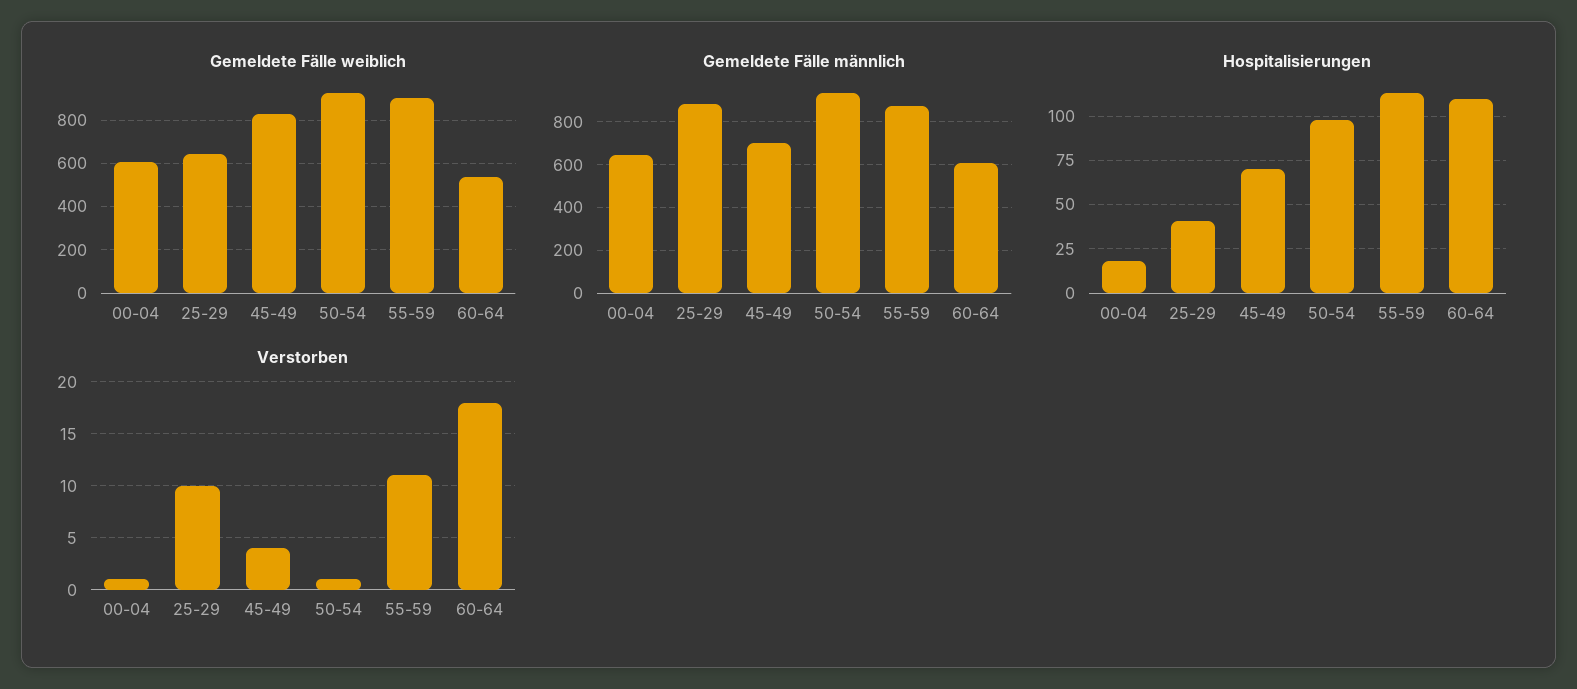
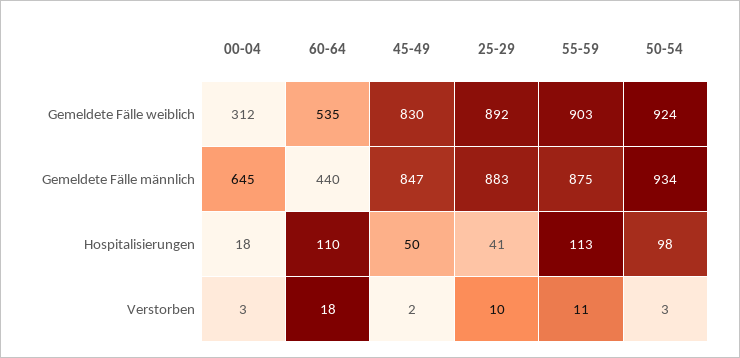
  {
    "Gemeldete Fälle weiblich": {
-     "00-04": 600,
+     "00-04": 312,
-     "25-29": 650,
+     "25-29": 892,
      "45-49": 830,
      "50-54": 924,
      "55-59": 903,
      "60-64": 535
    },
    "Gemeldete Fälle männlich": {
      "00-04": 645,
      "25-29": 883,
-     "45-49": 700,
+     "45-49": 847,
      "50-54": 934,
      "55-59": 875,
-     "60-64": 600
+     "60-64": 440
    },
    "Hospitalisierungen": {
      "00-04": 18,
      "25-29": 41,
-     "45-49": 70,
+     "45-49": 50,
      "50-54": 98,
      "55-59": 113,
      "60-64": 110
    },
    "Verstorben": {
-     "00-04": 1,
+     "00-04": 3,
      "25-29": 10,
-     "45-49": 4,
+     "45-49": 2,
-     "50-54": 1,
+     "50-54": 3,
      "55-59": 11,
      "60-64": 18
    }
  }

